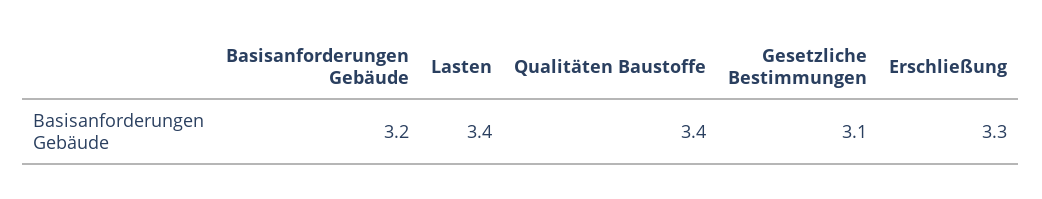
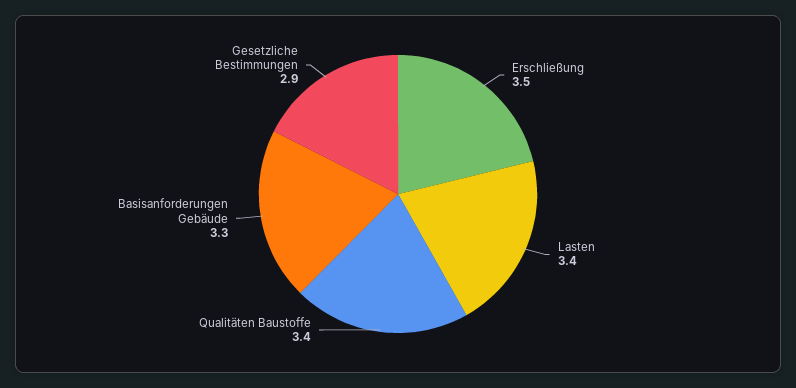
  {
-   "Basisanforderungen Gebäude": 3.2,
+   "Basisanforderungen Gebäude": 3.3,
    "Lasten": 3.4,
    "Qualitäten Baustoffe": 3.4,
-   "Gesetzliche Bestimmungen": 3.1,
+   "Gesetzliche Bestimmungen": 2.9,
-   "Erschließung": 3.3
+   "Erschließung": 3.5
  }

